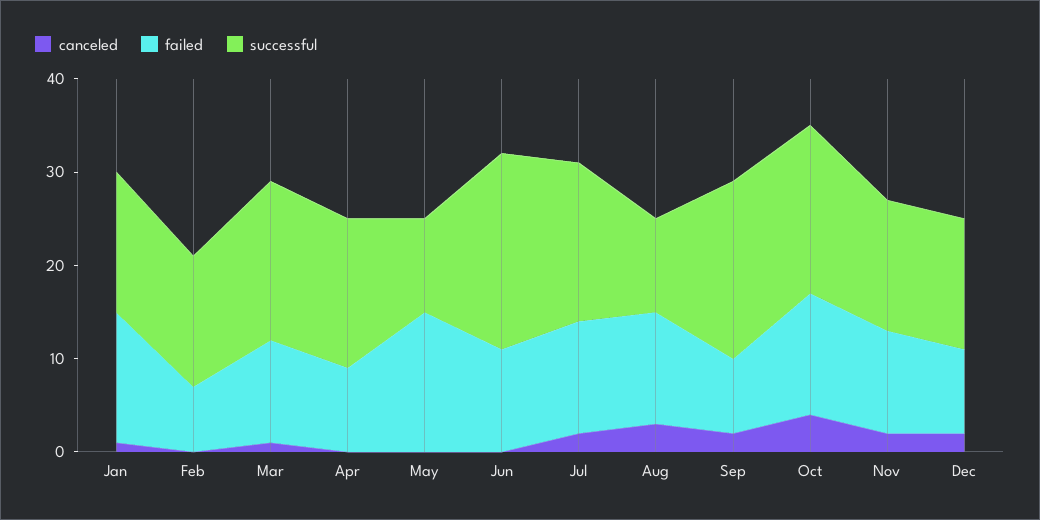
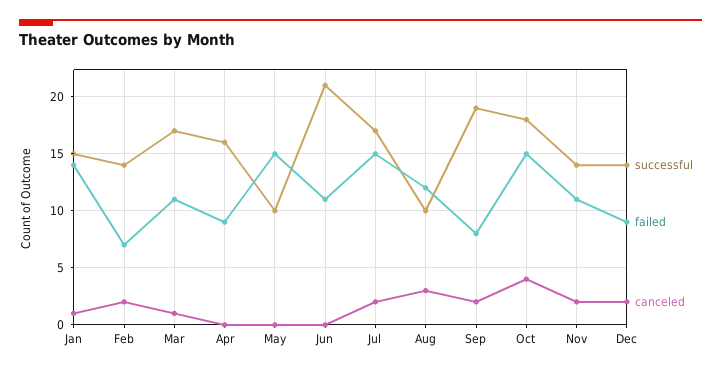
  {
    "canceled": {
      "Jan": 1,
-     "Feb": 0,
+     "Feb": 2,
      "Mar": 1,
      "Apr": 0,
      "May": 0,
      "Jun": 0,
      "Jul": 2,
      "Aug": 3,
      "Sep": 2,
      "Oct": 4,
      "Nov": 2,
      "Dec": 2
    },
    "failed": {
      "Jan": 14,
      "Feb": 7,
      "Mar": 11,
      "Apr": 9,
      "May": 15,
      "Jun": 11,
-     "Jul": 12,
+     "Jul": 15,
      "Aug": 12,
      "Sep": 8,
-     "Oct": 13,
+     "Oct": 15,
      "Nov": 11,
      "Dec": 9
    },
    "successful": {
      "Jan": 15,
      "Feb": 14,
      "Mar": 17,
      "Apr": 16,
      "May": 10,
      "Jun": 21,
      "Jul": 17,
      "Aug": 10,
      "Sep": 19,
      "Oct": 18,
      "Nov": 14,
      "Dec": 14
    }
  }

